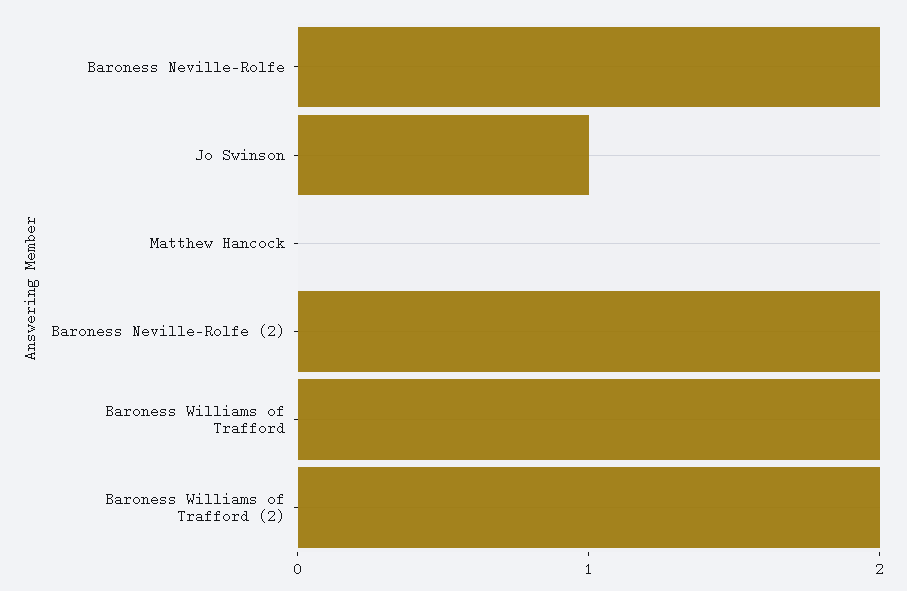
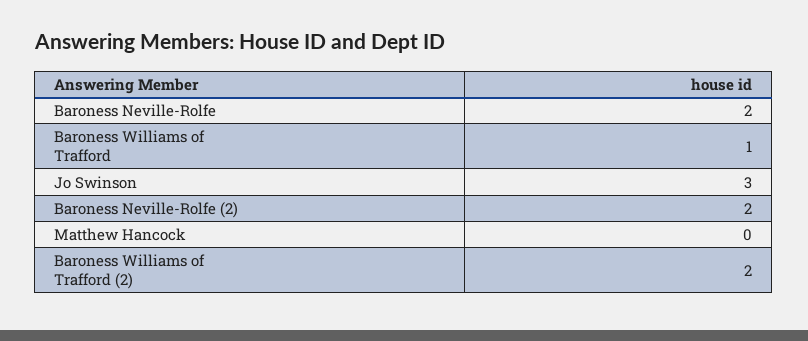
  {
    "Baroness Neville-Rolfe": 2,
-   "Jo Swinson": 1,
+   "Jo Swinson": 3,
    "Matthew Hancock": 0,
    "Baroness Neville-Rolfe (2)": 2,
-   "Baroness Williams of Trafford": 2,
+   "Baroness Williams of Trafford": 1,
    "Baroness Williams of Trafford (2)": 2
  }

